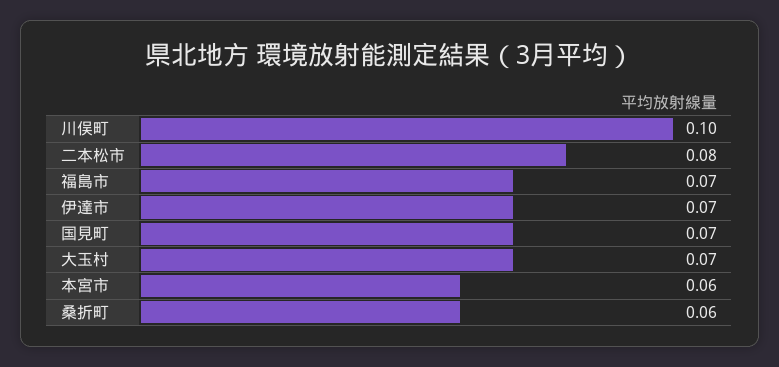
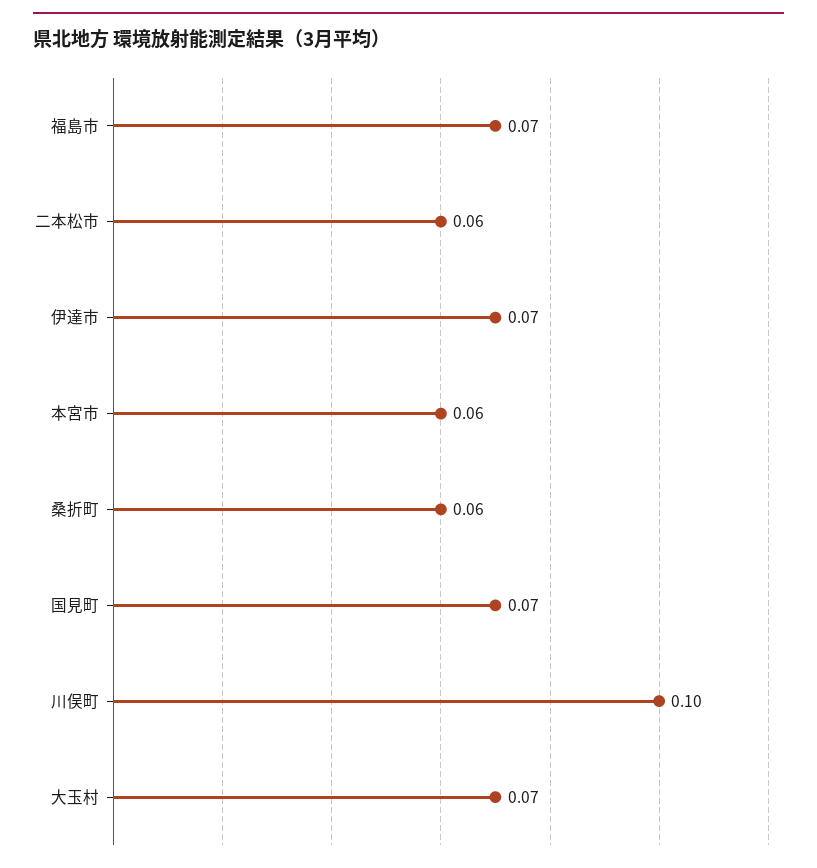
  {
    "川俣町": 0.1,
-   "二本松市": 0.08,
+   "二本松市": 0.06,
    "福島市": 0.07,
    "伊達市": 0.07,
    "国見町": 0.07,
    "大玉村": 0.07,
    "本宮市": 0.06,
    "桑折町": 0.06
  }

